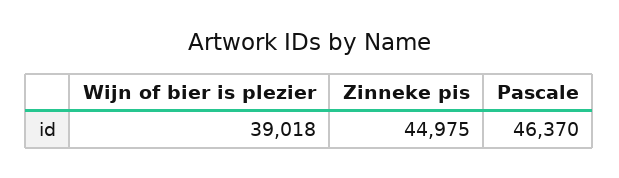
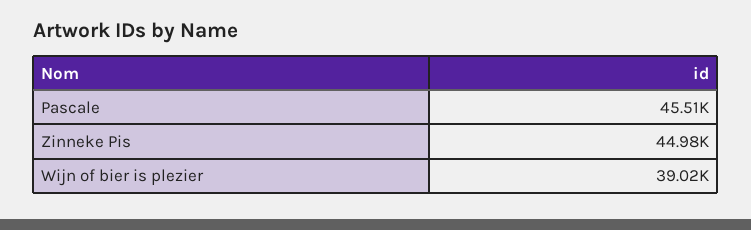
  {
    "Wijn of bier is plezier": 39018,
    "Zinneke pis": 44975,
-   "Pascale": 46370
+   "Pascale": 45510
  }

